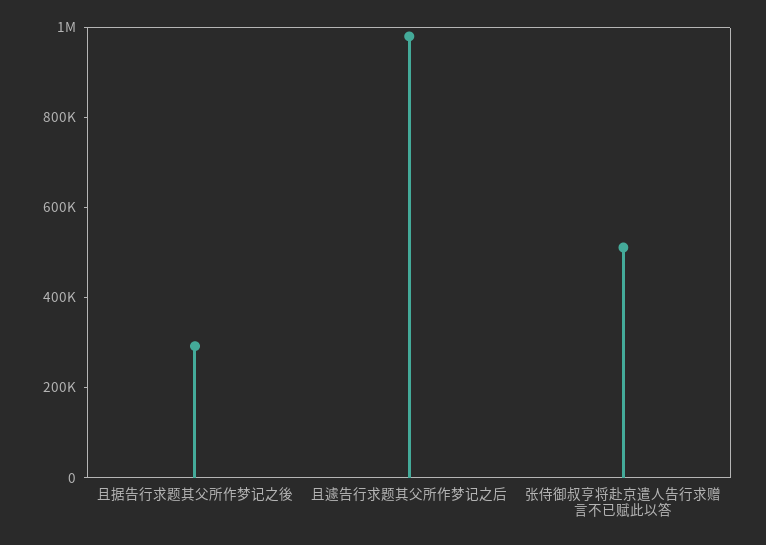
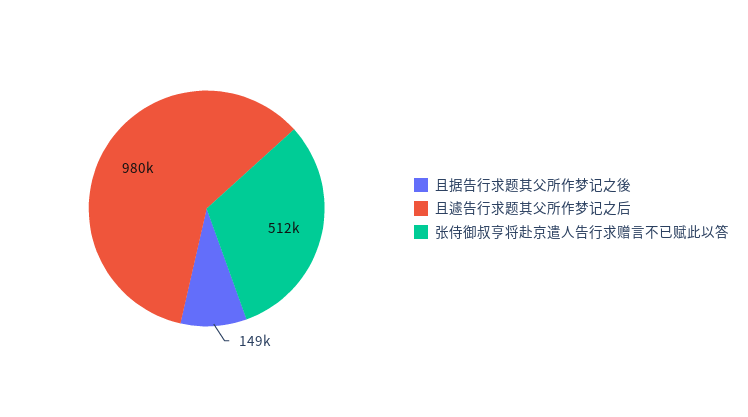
  {
-   "且据告行求题其父所作梦记之後": 300000,
+   "且据告行求题其父所作梦记之後": 149000,
    "且遽告行求题其父所作梦记之后": 980000,
    "张侍御叔亨将赴京遣人告行求赠言不已赋此以答": 512000
  }

